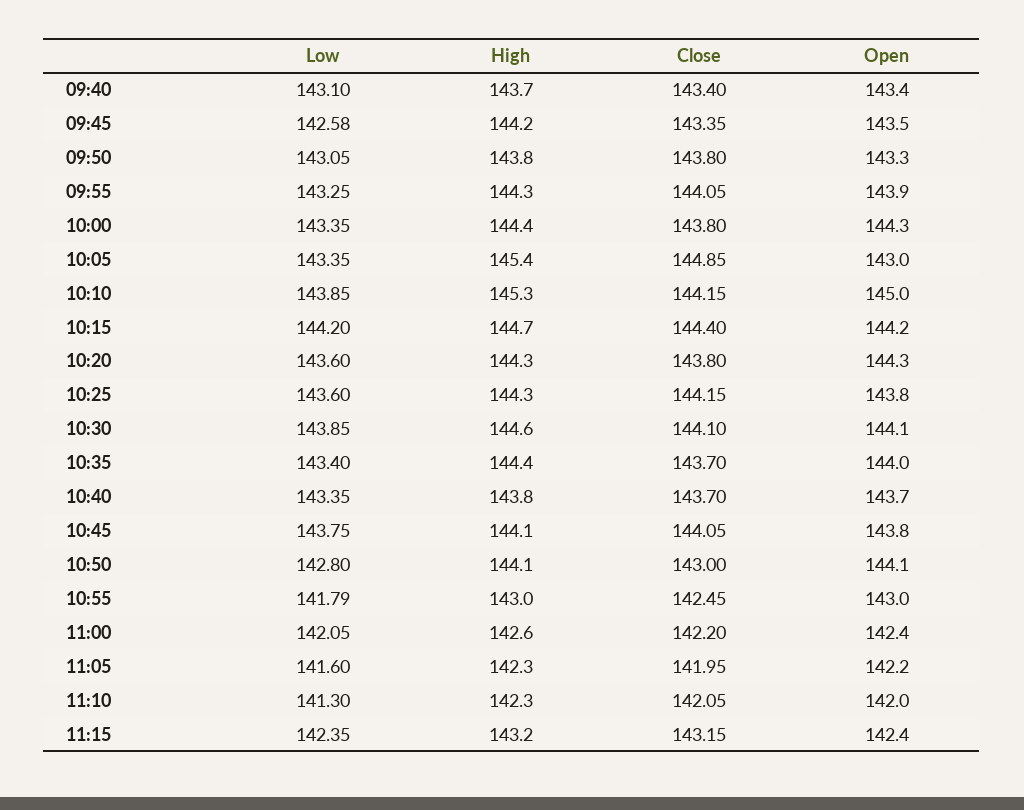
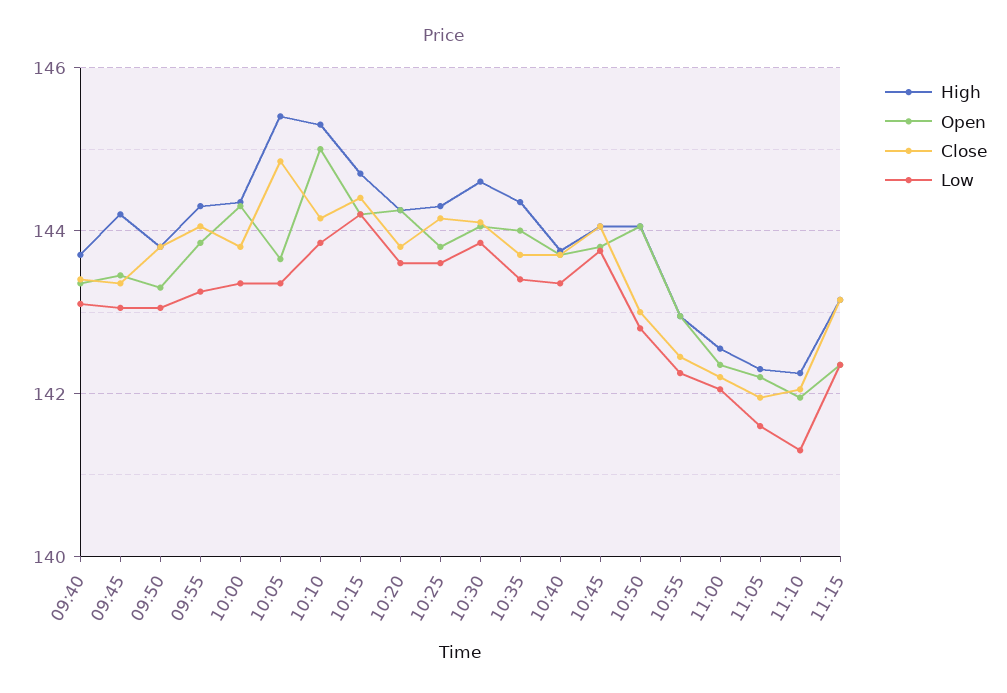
  {
    "Low": {
      "09:40": 143.1,
-     "09:45": 142.58,
+     "09:45": 143,
      "09:50": 143.05,
      "09:55": 143.25,
      "10:00": 143.35,
      "10:05": 143.35,
      "10:10": 143.85,
      "10:15": 144.2,
      "10:20": 143.6,
      "10:25": 143.6,
      "10:30": 143.85,
      "10:35": 143.4,
      "10:40": 143.35,
      "10:45": 143.75,
      "10:50": 142.8,
-     "10:55": 141.79,
+     "10:55": 142.2,
      "11:00": 142.05,
      "11:05": 141.6,
      "11:10": 141.3,
      "11:15": 142.35
    },
    "High": {
      "09:40": 143.7,
      "09:45": 144.2,
      "09:50": 143.8,
      "09:55": 144.3,
      "10:00": 144.4,
      "10:05": 145.4,
      "10:10": 145.3,
      "10:15": 144.7,
      "10:20": 144.3,
      "10:25": 144.3,
      "10:30": 144.6,
      "10:35": 144.4,
      "10:40": 143.8,
      "10:45": 144.1,
      "10:50": 144.1,
      "10:55": 143,
      "11:00": 142.6,
      "11:05": 142.3,
      "11:10": 142.3,
      "11:15": 143.2
    },
    "Close": {
      "09:40": 143.4,
      "09:45": 143.35,
      "09:50": 143.8,
      "09:55": 144.05,
      "10:00": 143.8,
      "10:05": 144.85,
      "10:10": 144.15,
      "10:15": 144.4,
      "10:20": 143.8,
      "10:25": 144.15,
      "10:30": 144.1,
      "10:35": 143.7,
      "10:40": 143.7,
      "10:45": 144.05,
      "10:50": 143,
      "10:55": 142.45,
      "11:00": 142.2,
      "11:05": 141.95,
      "11:10": 142.05,
      "11:15": 143.15
    },
    "Open": {
      "09:40": 143.4,
      "09:45": 143.5,
      "09:50": 143.3,
      "09:55": 143.9,
      "10:00": 144.3,
-     "10:05": 143,
+     "10:05": 143.6,
      "10:10": 145,
      "10:15": 144.2,
      "10:20": 144.3,
      "10:25": 143.8,
      "10:30": 144.1,
      "10:35": 144,
      "10:40": 143.7,
      "10:45": 143.8,
      "10:50": 144.1,
      "10:55": 143,
      "11:00": 142.4,
      "11:05": 142.2,
      "11:10": 142,
      "11:15": 142.4
    }
  }

